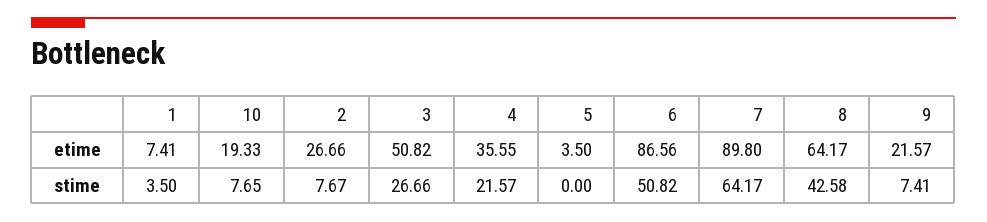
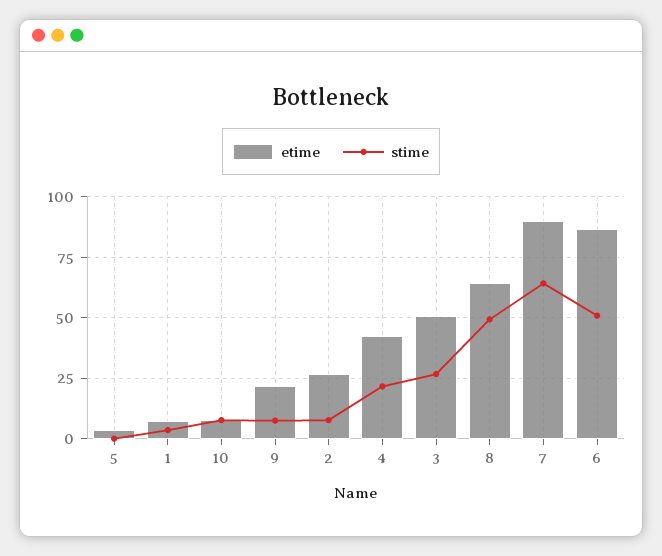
  {
    "etime": {
      "1": 7.41,
-     "10": 19.33,
+     "10": 7.5,
      "2": 26.66,
      "3": 50.82,
-     "4": 35.55,
+     "4": 42.5,
      "5": 3.5,
      "6": 86.56,
      "7": 89.8,
      "8": 64.17,
      "9": 21.57
    },
    "stime": {
      "1": 3.5,
      "10": 7.65,
      "2": 7.67,
      "3": 26.66,
      "4": 21.57,
      "5": 0,
      "6": 50.82,
      "7": 64.17,
-     "8": 42.58,
+     "8": 50,
      "9": 7.41
    }
  }

